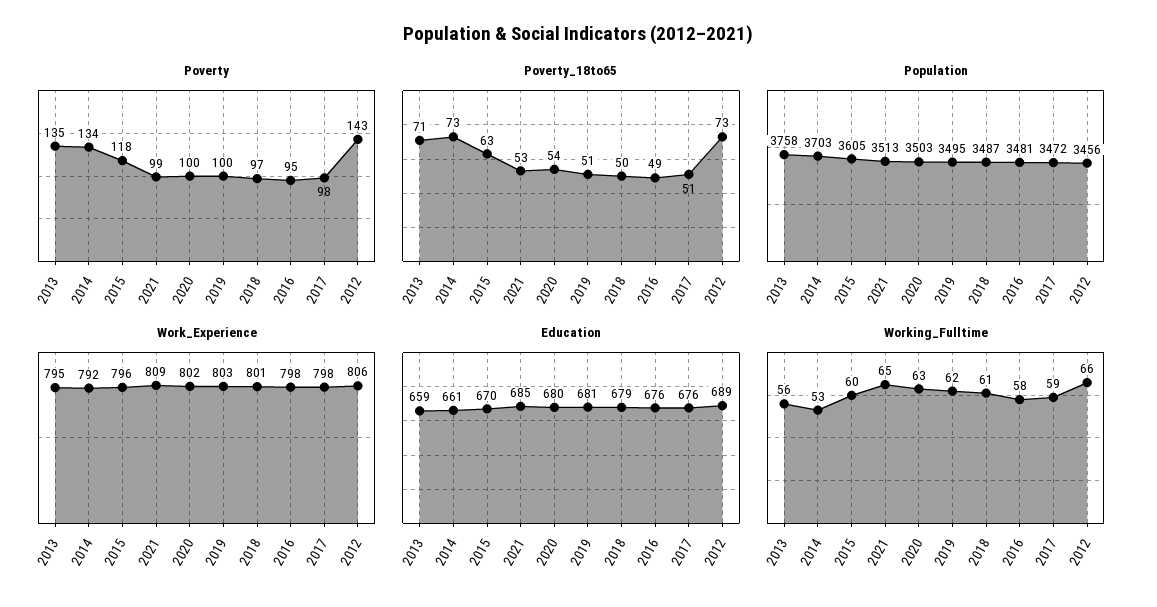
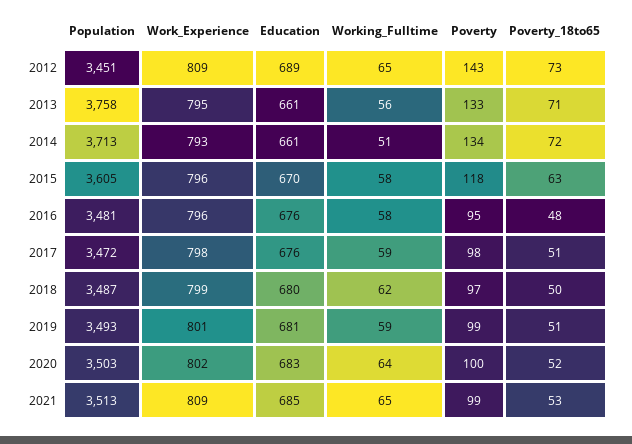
  {
    "Poverty": {
-     "2013": 135,
+     "2013": 133,
      "2014": 134,
      "2015": 118,
      "2021": 99,
      "2020": 100,
-     "2019": 100,
+     "2019": 99,
      "2018": 97,
      "2016": 95,
      "2017": 98,
      "2012": 143
    },
    "Poverty_18to65": {
      "2013": 71,
-     "2014": 73,
+     "2014": 72,
      "2015": 63,
      "2021": 53,
-     "2020": 54,
+     "2020": 52,
      "2019": 51,
      "2018": 50,
-     "2016": 49,
+     "2016": 48,
      "2017": 51,
      "2012": 73
    },
    "Population": {
      "2013": 3758,
-     "2014": 3703,
+     "2014": 3713,
      "2015": 3605,
      "2021": 3513,
      "2020": 3503,
-     "2019": 3495,
+     "2019": 3493,
      "2018": 3487,
      "2016": 3481,
      "2017": 3472,
-     "2012": 3456
+     "2012": 3451
    },
    "Work_Experience": {
      "2013": 795,
-     "2014": 792,
+     "2014": 793,
      "2015": 796,
      "2021": 809,
      "2020": 802,
-     "2019": 803,
+     "2019": 801,
-     "2018": 801,
+     "2018": 799,
-     "2016": 798,
+     "2016": 796,
      "2017": 798,
-     "2012": 806
+     "2012": 809
    },
    "Education": {
-     "2013": 659,
+     "2013": 661,
      "2014": 661,
      "2015": 670,
      "2021": 685,
-     "2020": 680,
+     "2020": 683,
      "2019": 681,
-     "2018": 679,
+     "2018": 680,
      "2016": 676,
      "2017": 676,
      "2012": 689
    },
    "Working_Fulltime": {
      "2013": 56,
-     "2014": 53,
+     "2014": 51,
-     "2015": 60,
+     "2015": 58,
      "2021": 65,
-     "2020": 63,
+     "2020": 64,
-     "2019": 62,
+     "2019": 59,
-     "2018": 61,
+     "2018": 62,
      "2016": 58,
      "2017": 59,
-     "2012": 66
+     "2012": 65
    }
  }

